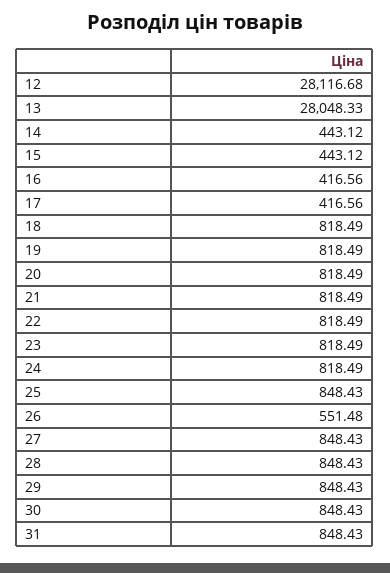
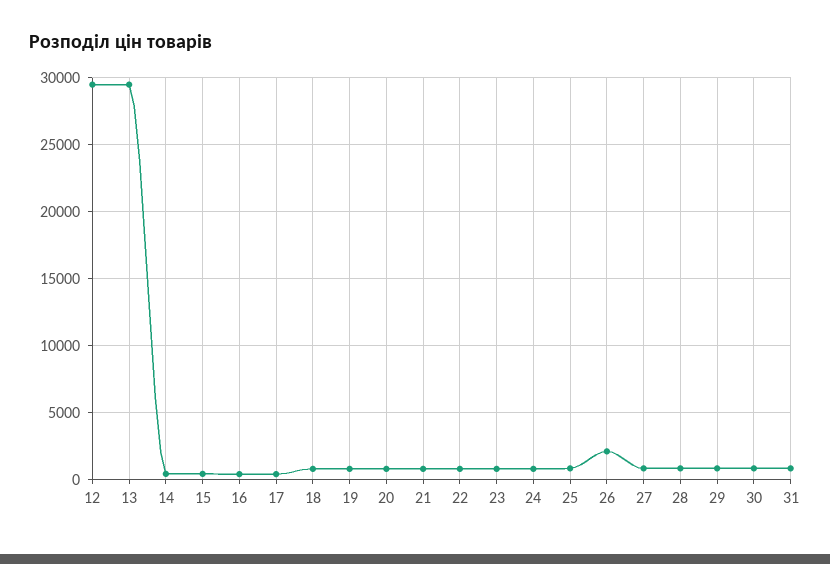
  {
-   "12": 28116.68,
+   "12": 29500,
-   "13": 28048.33,
+   "13": 29500,
    "14": 443.12,
    "15": 443.12,
    "16": 416.56,
    "17": 416.56,
    "18": 818.49,
    "19": 818.49,
    "20": 818.49,
    "21": 818.49,
    "22": 818.49,
    "23": 818.49,
    "24": 818.49,
    "25": 848.43,
-   "26": 551.48,
+   "26": 2000,
    "27": 848.43,
    "28": 848.43,
    "29": 848.43,
    "30": 848.43,
    "31": 848.43
  }

